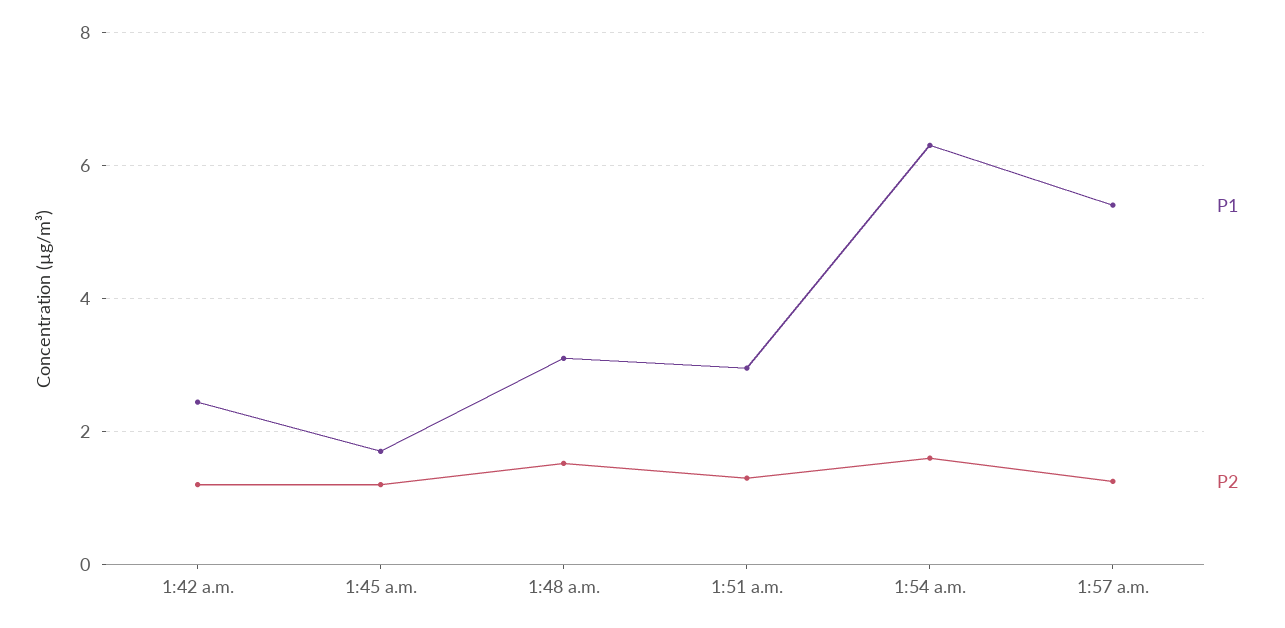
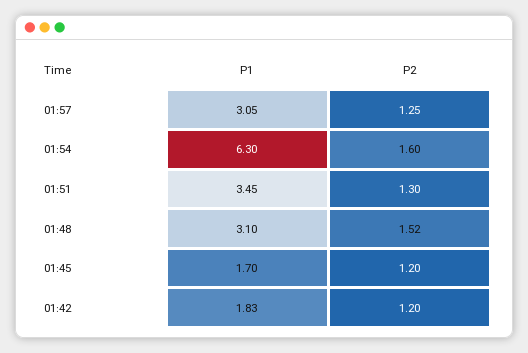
  {
    "P1": {
-     "1:42 a.m.": 2.4,
+     "1:42 a.m.": 1.83,
      "1:45 a.m.": 1.7,
      "1:48 a.m.": 3.1,
-     "1:51 a.m.": 3,
+     "1:51 a.m.": 3.45,
      "1:54 a.m.": 6.3,
-     "1:57 a.m.": 5.4
+     "1:57 a.m.": 3.05
    },
    "P2": {
      "1:42 a.m.": 1.2,
      "1:45 a.m.": 1.2,
      "1:48 a.m.": 1.52,
      "1:51 a.m.": 1.3,
      "1:54 a.m.": 1.6,
      "1:57 a.m.": 1.25
    }
  }

